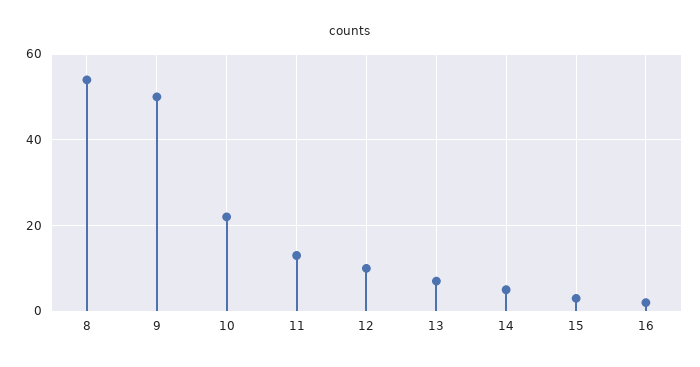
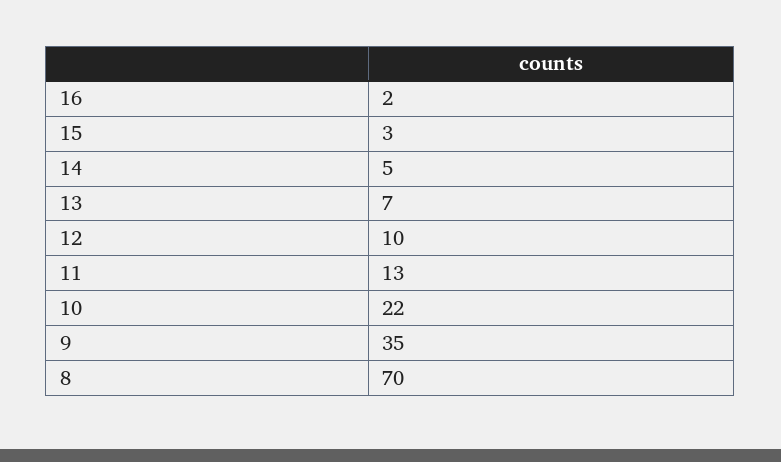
  {
-   "8": 55,
+   "8": 70,
-   "9": 50,
+   "9": 35,
    "10": 22,
    "11": 13,
    "12": 10,
    "13": 7,
    "14": 5,
    "15": 3,
    "16": 2
  }

